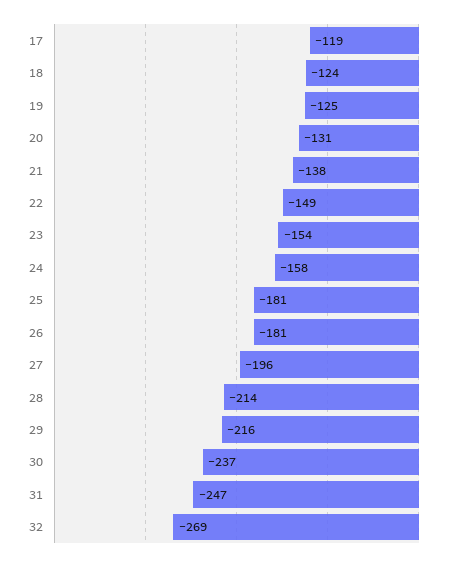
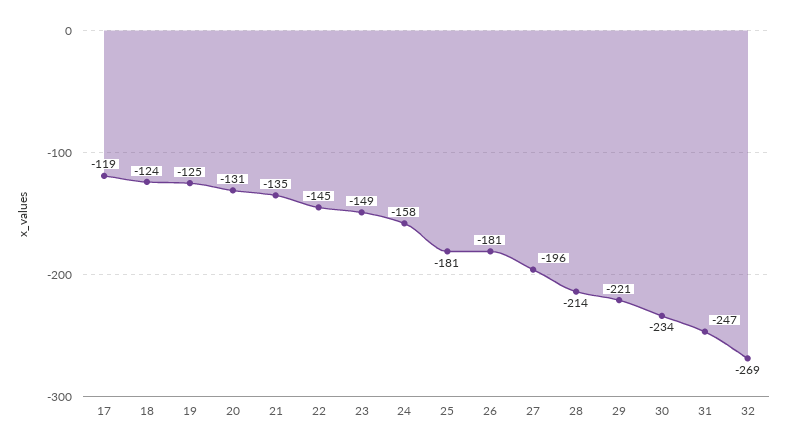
  {
    "17": -119,
    "18": -124,
    "19": -125,
    "20": -131,
-   "21": -138,
+   "21": -135,
-   "22": -149,
+   "22": -145,
-   "23": -154,
+   "23": -149,
    "24": -158,
    "25": -181,
    "26": -181,
    "27": -196,
    "28": -214,
-   "29": -216,
+   "29": -221,
-   "30": -237,
+   "30": -234,
    "31": -247,
    "32": -269
  }

